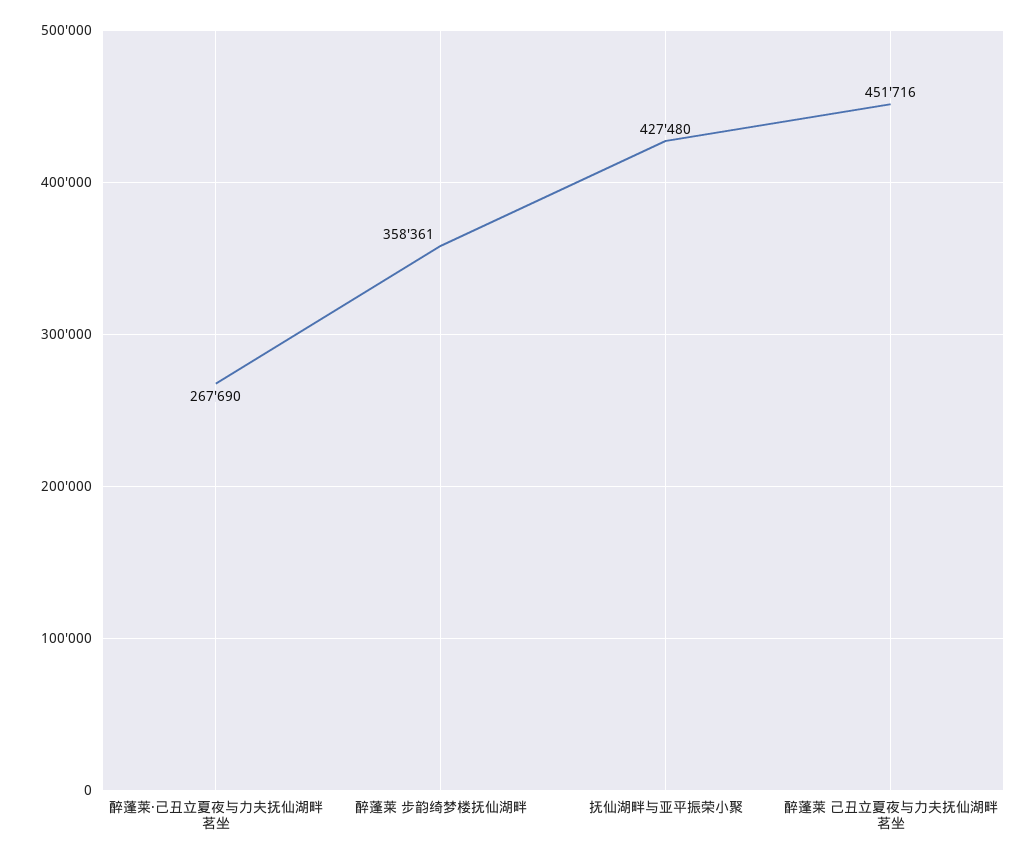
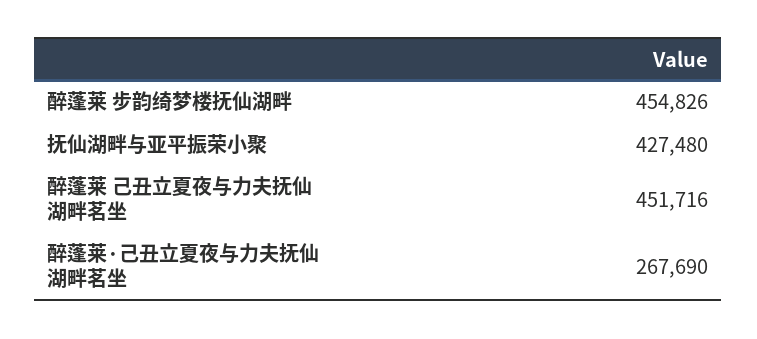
  {
    "醉蓬莱·己丑立夏夜与力夫抚仙湖畔茗坐": 267690,
-   "醉蓬莱 步韵绮梦楼抚仙湖畔": 358361,
+   "醉蓬莱 步韵绮梦楼抚仙湖畔": 454826,
    "抚仙湖畔与亚平振荣小聚": 427480,
    "醉蓬莱 己丑立夏夜与力夫抚仙湖畔茗坐": 451716
  }

